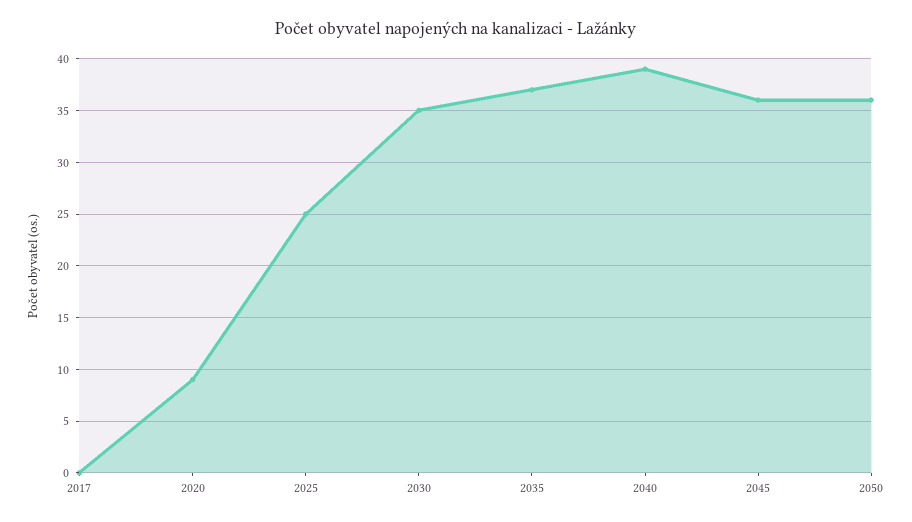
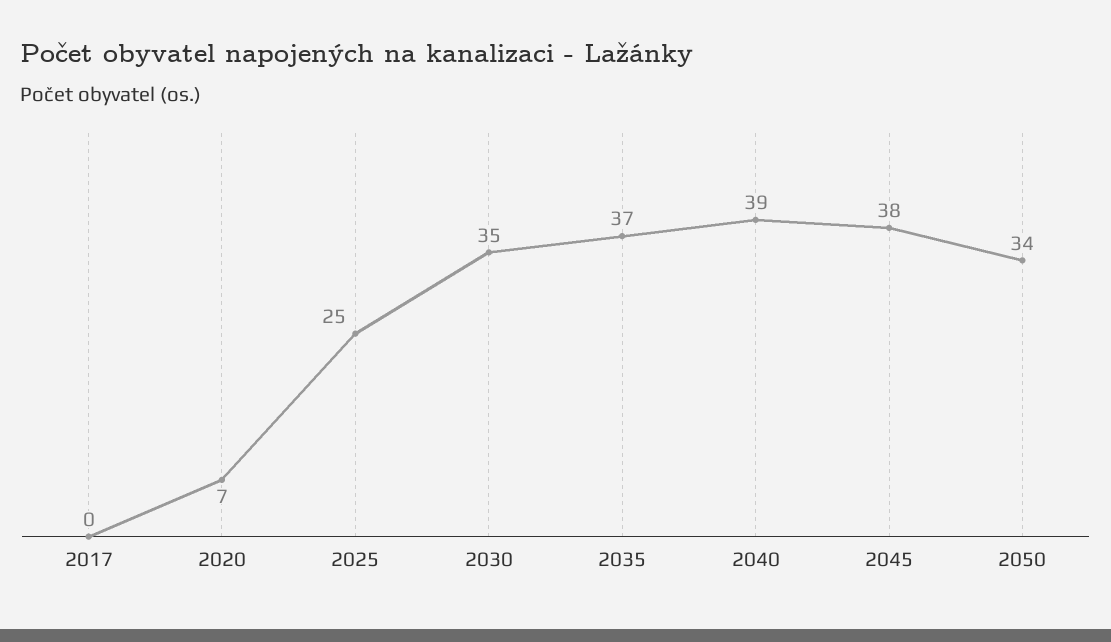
  {
    "2017": 0,
-   "2020": 9,
+   "2020": 7,
    "2025": 25,
    "2030": 35,
    "2035": 37,
    "2040": 39,
-   "2045": 36,
+   "2045": 38,
-   "2050": 36
+   "2050": 34
  }

